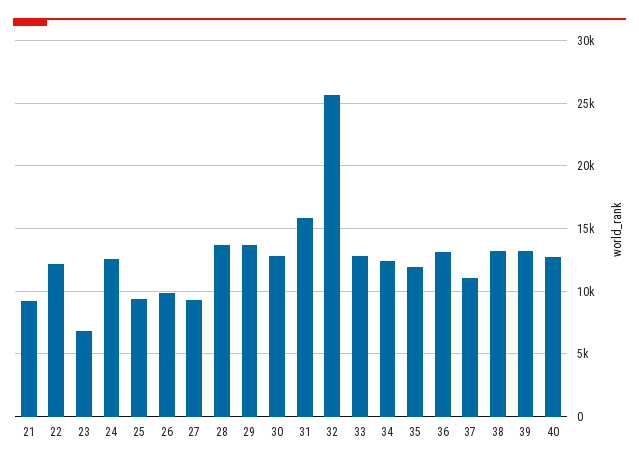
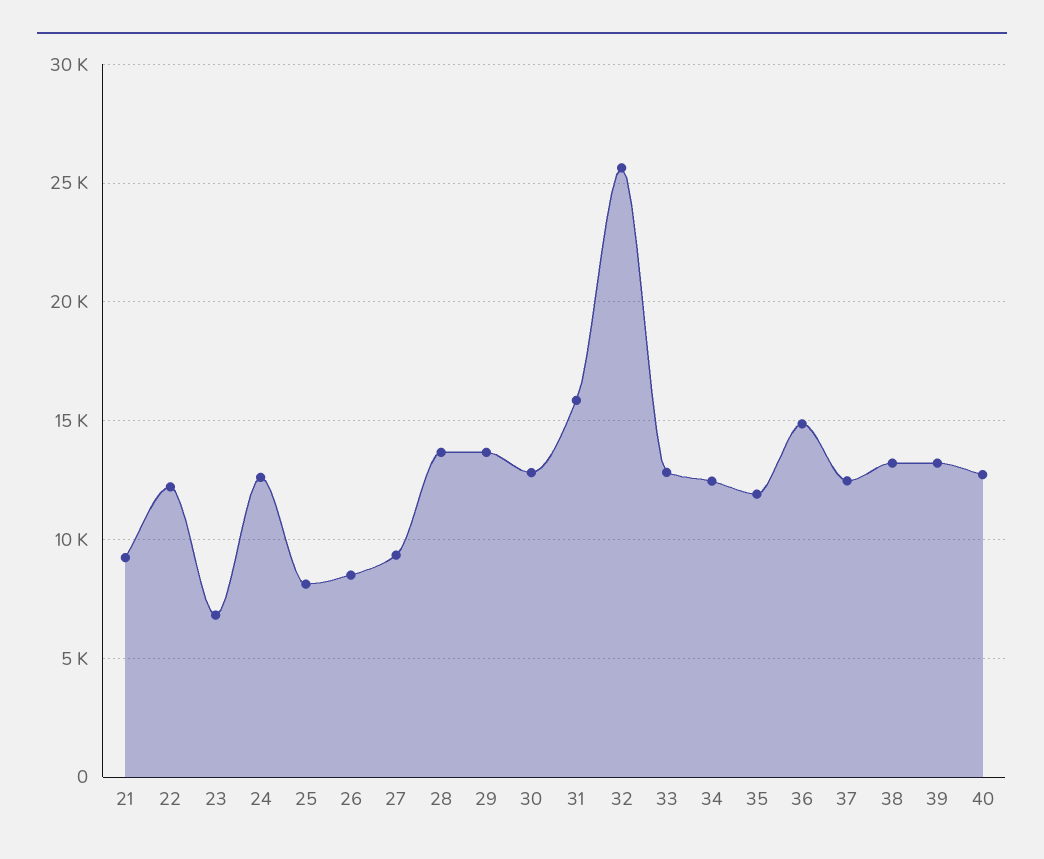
  {
    "21": 9000,
    "22": 12000,
    "23": 7000,
    "24": 12500,
-   "25": 9500,
+   "25": 8000,
-   "26": 10000,
+   "26": 8500,
    "27": 9500,
    "28": 13500,
    "29": 13500,
    "30": 13000,
    "31": 16000,
    "32": 25500,
    "33": 13000,
    "34": 12500,
    "35": 12000,
-   "36": 13000,
+   "36": 15000,
-   "37": 11000,
+   "37": 12500,
    "38": 13000,
    "39": 13000,
    "40": 12500
  }

